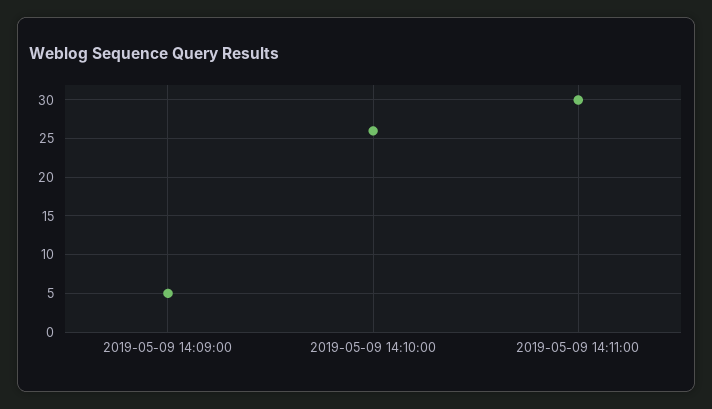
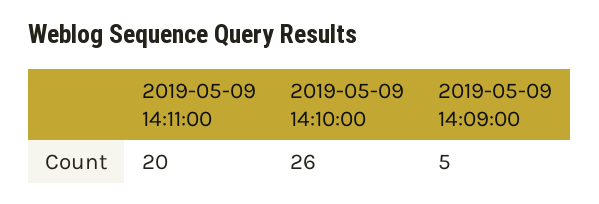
  {
    "2019-05-09 14:09:00": 5,
    "2019-05-09 14:10:00": 26,
-   "2019-05-09 14:11:00": 30
+   "2019-05-09 14:11:00": 20
  }

